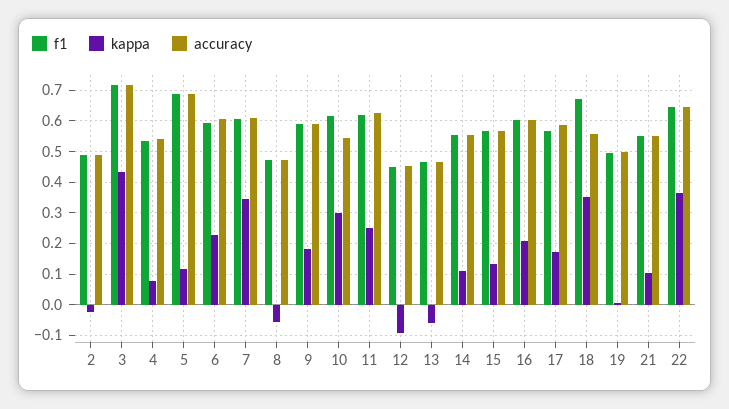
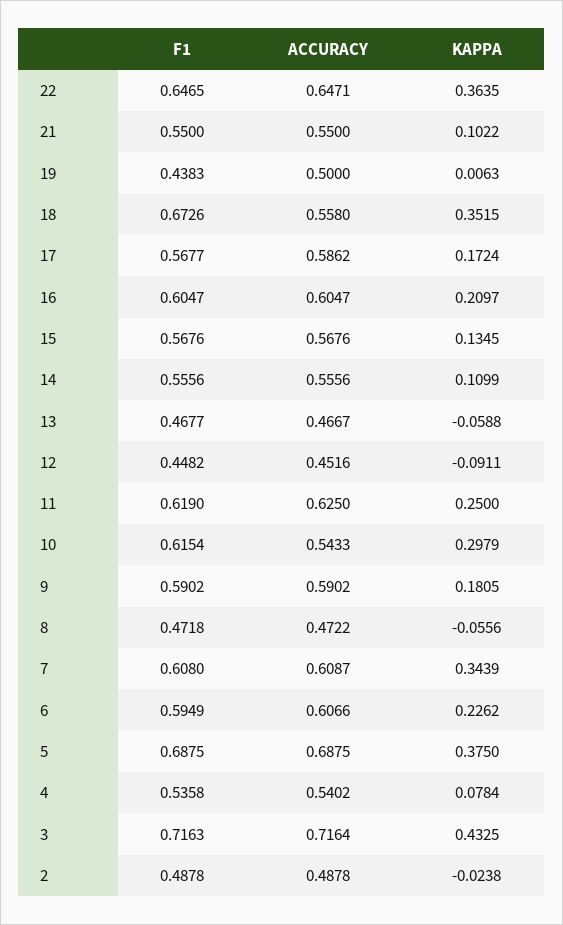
  {
    "f1": {
      "2": 0.4878,
      "3": 0.7163,
      "4": 0.5358,
      "5": 0.6875,
      "6": 0.5949,
      "7": 0.608,
      "8": 0.4718,
      "9": 0.5902,
      "10": 0.6154,
      "11": 0.619,
      "12": 0.4482,
      "13": 0.4677,
      "14": 0.5556,
      "15": 0.5676,
      "16": 0.6047,
      "17": 0.5677,
      "18": 0.6726,
-     "19": 0.5,
+     "19": 0.4383,
      "21": 0.55,
      "22": 0.6465
    },
    "kappa": {
      "2": -0.0238,
      "3": 0.4325,
      "4": 0.0784,
-     "5": 0.12,
+     "5": 0.375,
      "6": 0.2262,
      "7": 0.3439,
      "8": -0.0556,
      "9": 0.1805,
      "10": 0.2979,
      "11": 0.25,
      "12": -0.0911,
      "13": -0.0588,
      "14": 0.1099,
      "15": 0.1345,
      "16": 0.2097,
      "17": 0.1724,
      "18": 0.3515,
      "19": 0.0063,
      "21": 0.1022,
      "22": 0.3635
    },
    "accuracy": {
      "2": 0.4878,
      "3": 0.7164,
      "4": 0.5402,
      "5": 0.6875,
      "6": 0.6066,
      "7": 0.6087,
      "8": 0.4722,
      "9": 0.5902,
      "10": 0.5433,
      "11": 0.625,
      "12": 0.4516,
      "13": 0.4667,
      "14": 0.5556,
      "15": 0.5676,
      "16": 0.6047,
      "17": 0.5862,
      "18": 0.558,
      "19": 0.5,
      "21": 0.55,
      "22": 0.6471
    }
  }

